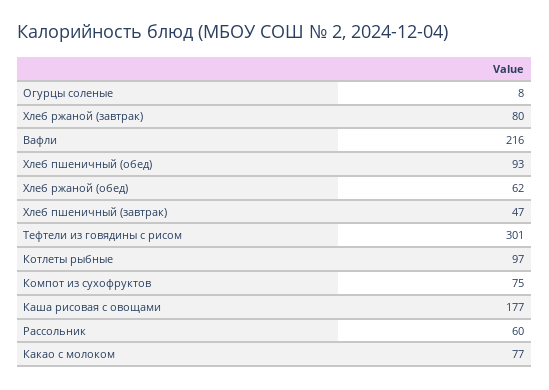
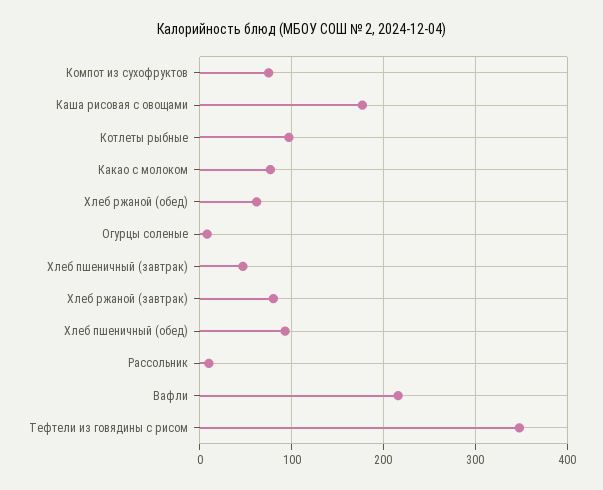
  {
    "Огурцы соленые": 8,
    "Хлеб ржаной (завтрак)": 80,
    "Вафли": 216,
    "Хлеб пшеничный (обед)": 93,
    "Хлеб ржаной (обед)": 62,
    "Хлеб пшеничный (завтрак)": 47,
-   "Тефтели из говядины с рисом": 301,
+   "Тефтели из говядины с рисом": 350,
    "Котлеты рыбные": 97,
    "Компот из сухофруктов": 75,
    "Каша рисовая с овощами": 177,
-   "Рассольник": 60,
+   "Рассольник": 10,
    "Какао с молоком": 77
  }

